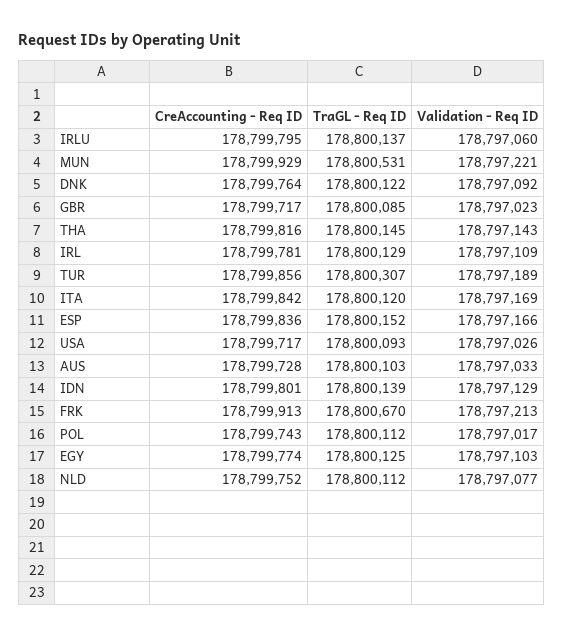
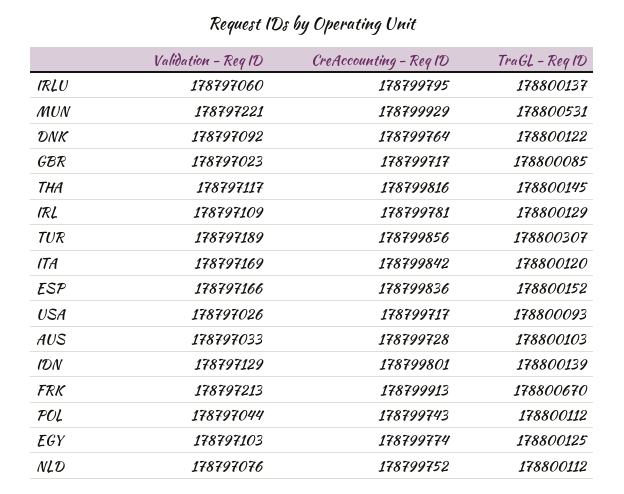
  {
    "CreAccounting - Req ID": {
      "IRLU": 178799795,
      "MUN": 178799929,
      "DNK": 178799764,
      "GBR": 178799717,
      "THA": 178799816,
      "IRL": 178799781,
      "TUR": 178799856,
      "ITA": 178799842,
      "ESP": 178799836,
      "USA": 178799717,
      "AUS": 178799728,
      "IDN": 178799801,
      "FRK": 178799913,
      "POL": 178799743,
      "EGY": 178799774,
      "NLD": 178799752
    },
    "TraGL - Req ID": {
      "IRLU": 178800137,
      "MUN": 178800531,
      "DNK": 178800122,
      "GBR": 178800085,
      "THA": 178800145,
      "IRL": 178800129,
      "TUR": 178800307,
      "ITA": 178800120,
      "ESP": 178800152,
      "USA": 178800093,
      "AUS": 178800103,
      "IDN": 178800139,
      "FRK": 178800670,
      "POL": 178800112,
      "EGY": 178800125,
      "NLD": 178800112
    },
    "Validation - Req ID": {
      "IRLU": 178797060,
      "MUN": 178797221,
      "DNK": 178797092,
      "GBR": 178797023,
-     "THA": 178797143,
+     "THA": 178797117,
      "IRL": 178797109,
      "TUR": 178797189,
      "ITA": 178797169,
      "ESP": 178797166,
      "USA": 178797026,
      "AUS": 178797033,
      "IDN": 178797129,
      "FRK": 178797213,
-     "POL": 178797017,
+     "POL": 178797044,
      "EGY": 178797103,
-     "NLD": 178797077
+     "NLD": 178797076
    }
  }

